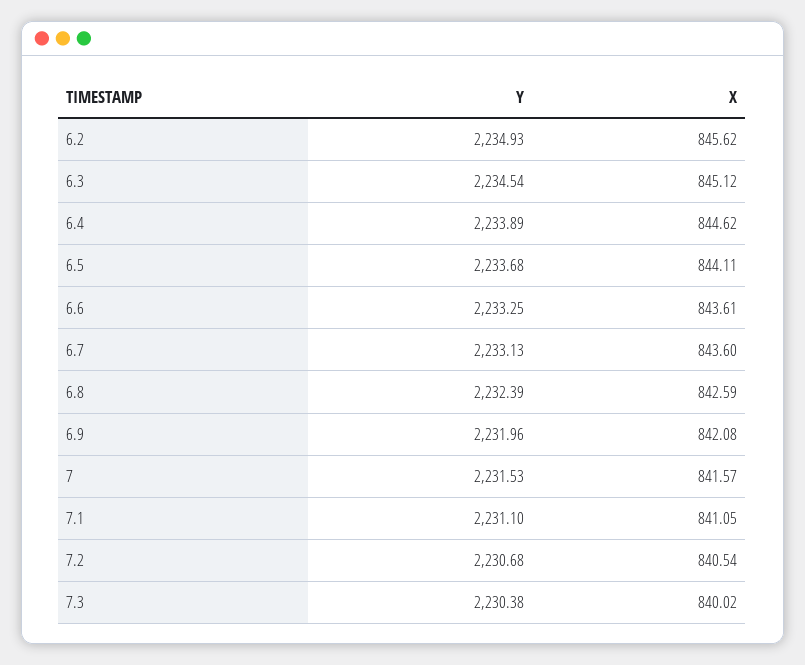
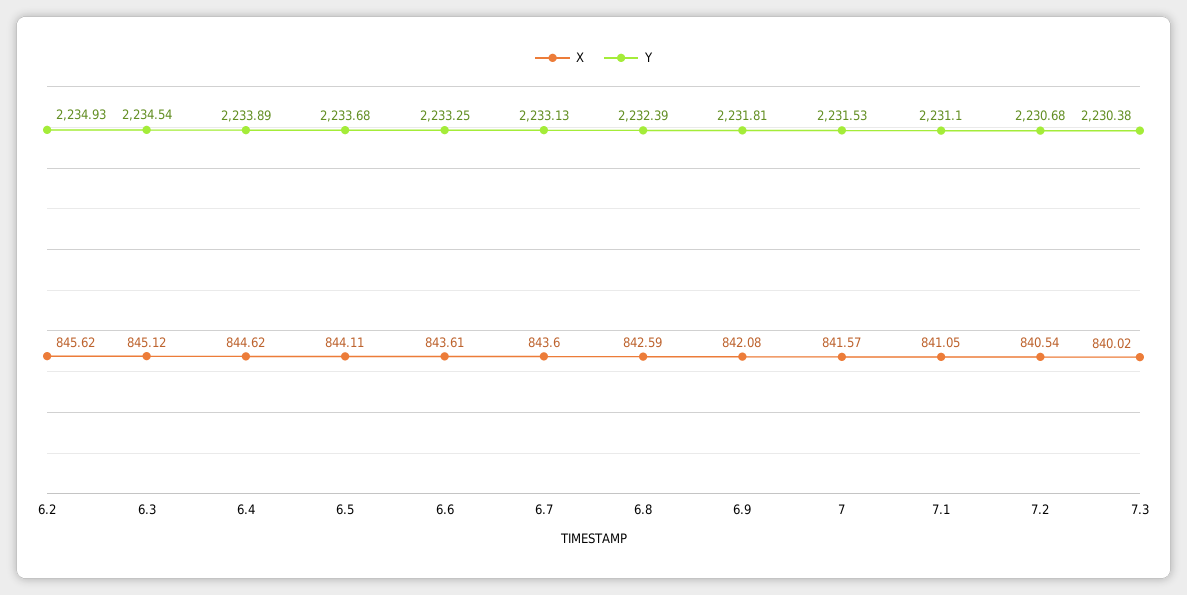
  {
    "Y": {
      "6.2": 2234.93,
      "6.3": 2234.54,
      "6.4": 2233.89,
      "6.5": 2233.68,
      "6.6": 2233.25,
      "6.7": 2233.13,
      "6.8": 2232.39,
-     "6.9": 2231.96,
+     "6.9": 2231.81,
      "7": 2231.53,
      "7.1": 2231.1,
      "7.2": 2230.68,
      "7.3": 2230.38
    },
    "X": {
      "6.2": 845.62,
      "6.3": 845.12,
      "6.4": 844.62,
      "6.5": 844.11,
      "6.6": 843.61,
      "6.7": 843.6,
      "6.8": 842.59,
      "6.9": 842.08,
      "7": 841.57,
      "7.1": 841.05,
      "7.2": 840.54,
      "7.3": 840.02
    }
  }

